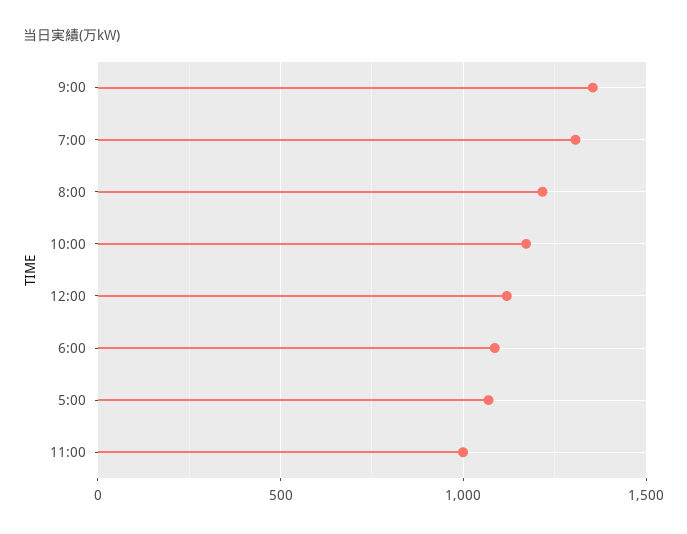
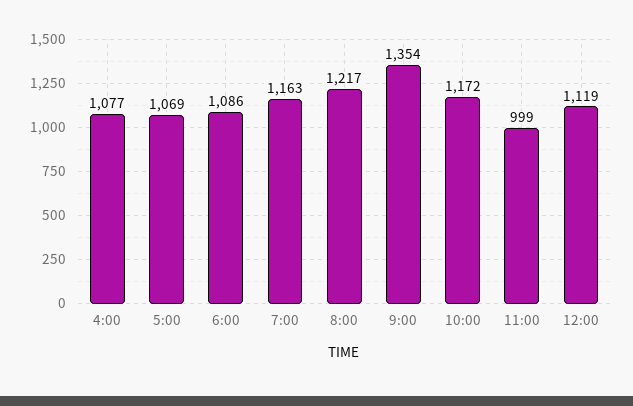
  {
    "9:00": 1354,
-   "7:00": 1300,
+   "7:00": 1163,
    "8:00": 1217,
    "10:00": 1172,
    "12:00": 1119,
    "6:00": 1086,
    "5:00": 1069,
-   "11:00": 999
+   "11:00": 999,
+   "4:00": 1077
  }

